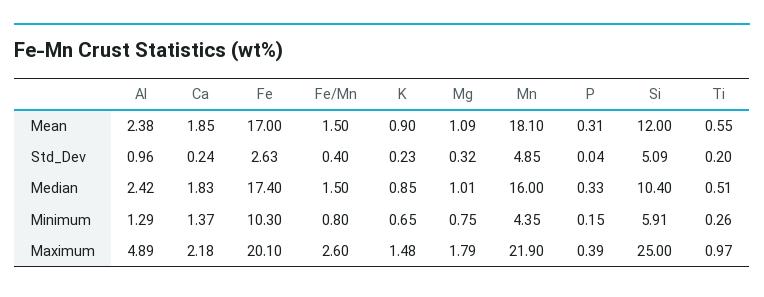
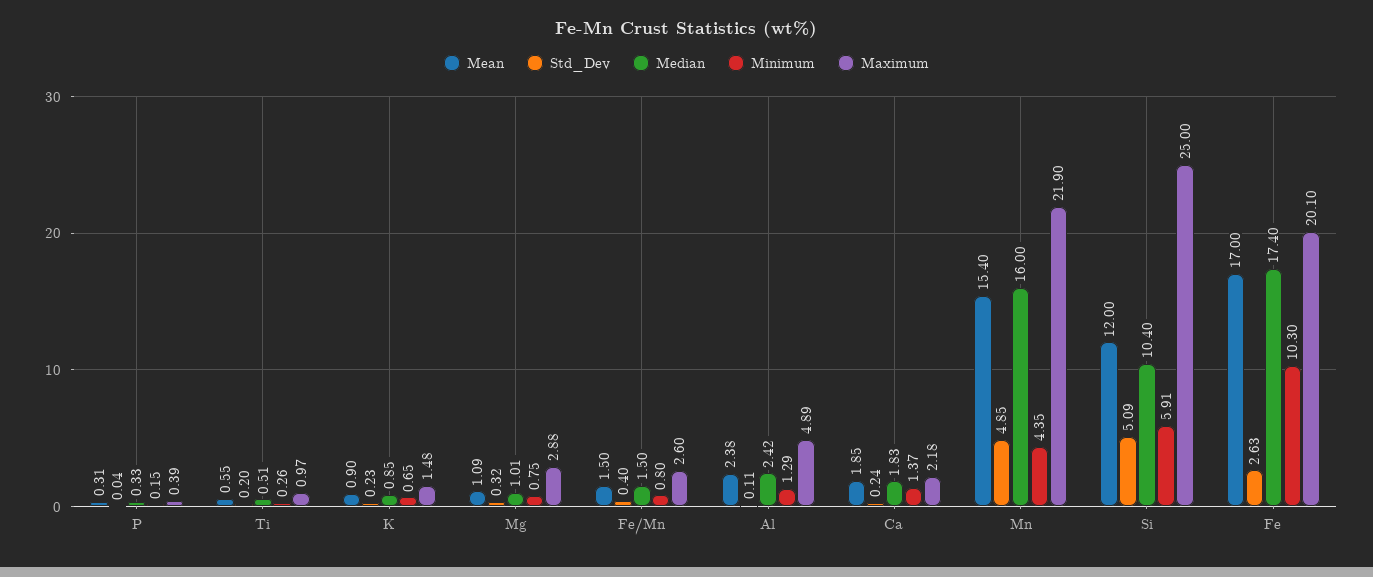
  {
    "Mean": {
      "Al": 2.38,
      "Ca": 1.85,
      "Fe": 17,
      "Fe/Mn": 1.5,
      "K": 0.9,
      "Mg": 1.09,
-     "Mn": 18.1,
+     "Mn": 15.4,
      "P": 0.31,
      "Si": 12,
      "Ti": 0.55
    },
    "Std_Dev": {
-     "Al": 0.96,
+     "Al": 0.11,
      "Ca": 0.24,
      "Fe": 2.63,
      "Fe/Mn": 0.4,
      "K": 0.23,
      "Mg": 0.32,
      "Mn": 4.85,
      "P": 0.04,
      "Si": 5.09,
      "Ti": 0.2
    },
    "Median": {
      "Al": 2.42,
      "Ca": 1.83,
      "Fe": 17.4,
      "Fe/Mn": 1.5,
      "K": 0.85,
      "Mg": 1.01,
      "Mn": 16,
      "P": 0.33,
      "Si": 10.4,
      "Ti": 0.51
    },
    "Minimum": {
      "Al": 1.29,
      "Ca": 1.37,
      "Fe": 10.3,
      "Fe/Mn": 0.8,
      "K": 0.65,
      "Mg": 0.75,
      "Mn": 4.35,
      "P": 0.15,
      "Si": 5.91,
      "Ti": 0.26
    },
    "Maximum": {
      "Al": 4.89,
      "Ca": 2.18,
      "Fe": 20.1,
      "Fe/Mn": 2.6,
      "K": 1.48,
-     "Mg": 1.79,
+     "Mg": 2.88,
      "Mn": 21.9,
      "P": 0.39,
      "Si": 25,
      "Ti": 0.97
    }
  }

